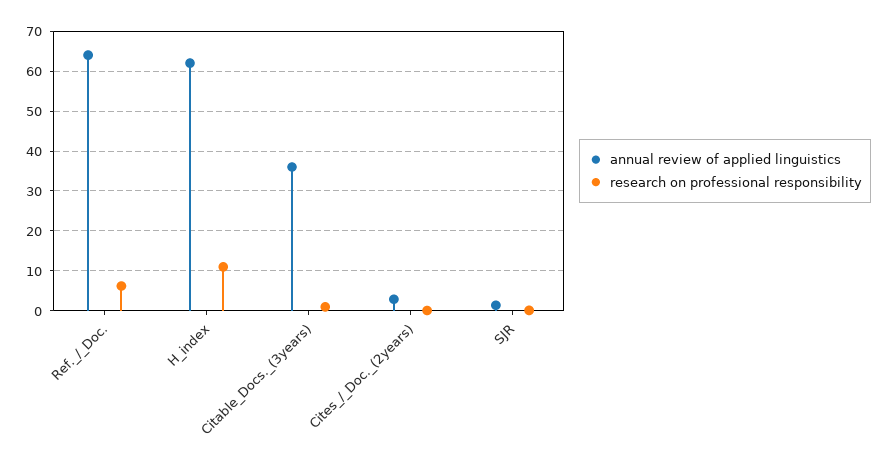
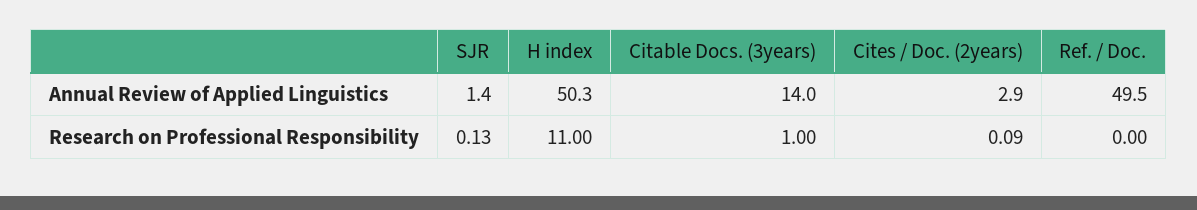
  {
    "annual review of applied linguistics": {
-     "Ref._/_Doc.": 64,
+     "Ref._/_Doc.": 49.5,
-     "H_index": 62,
+     "H_index": 50.3,
-     "Citable_Docs._(3years)": 36,
+     "Citable_Docs._(3years)": 14,
      "Cites_/_Doc._(2years)": 2.9,
      "SJR": 1.4
    },
    "research on professional responsibility": {
-     "Ref._/_Doc.": 6,
+     "Ref._/_Doc.": 0,
      "H_index": 11,
      "Citable_Docs._(3years)": 1,
      "Cites_/_Doc._(2years)": 0.09,
      "SJR": 0.13
    }
  }

